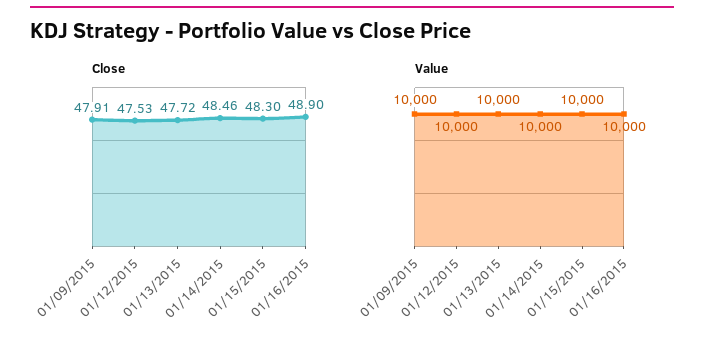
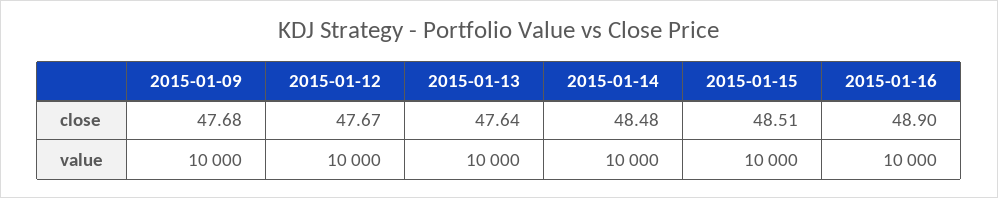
  {
    "Close": {
-     "01/09/2015": 47.91,
+     "01/09/2015": 47.68,
-     "01/12/2015": 47.53,
+     "01/12/2015": 47.67,
-     "01/13/2015": 47.72,
+     "01/13/2015": 47.64,
-     "01/14/2015": 48.46,
+     "01/14/2015": 48.48,
-     "01/15/2015": 48.3,
+     "01/15/2015": 48.51,
      "01/16/2015": 48.9
    },
    "Value": {
      "01/09/2015": 10000,
      "01/12/2015": 10000,
      "01/13/2015": 10000,
      "01/14/2015": 10000,
      "01/15/2015": 10000,
      "01/16/2015": 10000
    }
  }

